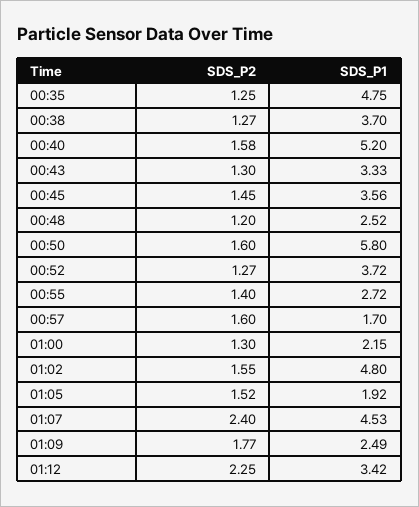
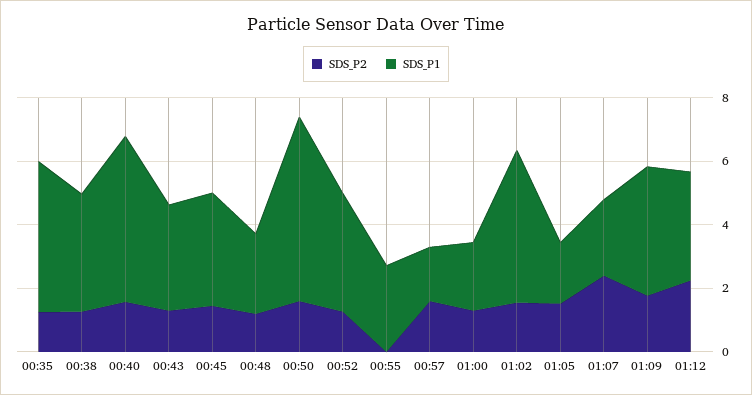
  {
    "SDS_P2": {
      "00:35": 1.25,
      "00:38": 1.27,
      "00:40": 1.58,
      "00:43": 1.3,
      "00:45": 1.45,
      "00:48": 1.2,
      "00:50": 1.6,
      "00:52": 1.27,
-     "00:55": 1.4,
+     "00:55": 0,
      "00:57": 1.6,
      "01:00": 1.3,
      "01:02": 1.55,
      "01:05": 1.52,
      "01:07": 2.4,
      "01:09": 1.77,
      "01:12": 2.25
    },
    "SDS_P1": {
      "00:35": 4.75,
      "00:38": 3.7,
      "00:40": 5.2,
      "00:43": 3.33,
      "00:45": 3.56,
      "00:48": 2.52,
      "00:50": 5.8,
      "00:52": 3.72,
      "00:55": 2.72,
      "00:57": 1.7,
      "01:00": 2.15,
      "01:02": 4.8,
      "01:05": 1.92,
-     "01:07": 4.53,
+     "01:07": 2.5,
-     "01:09": 2.49,
+     "01:09": 4,
      "01:12": 3.42
    }
  }

